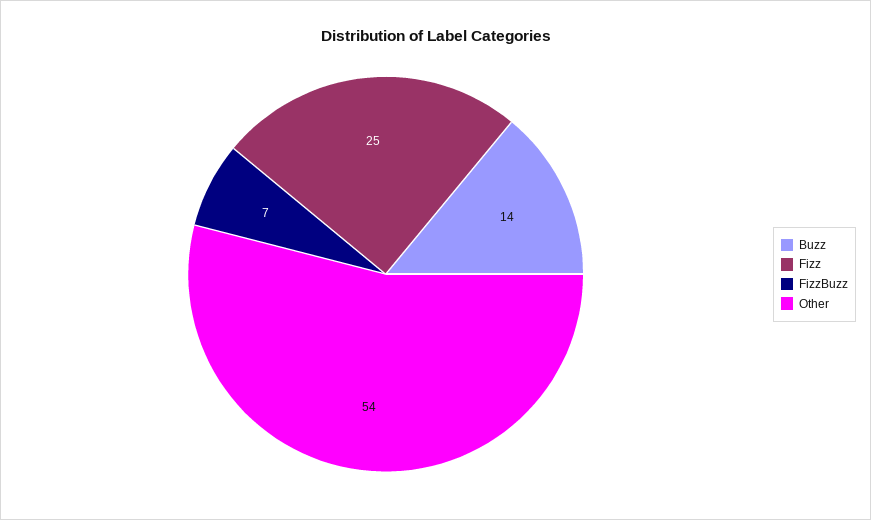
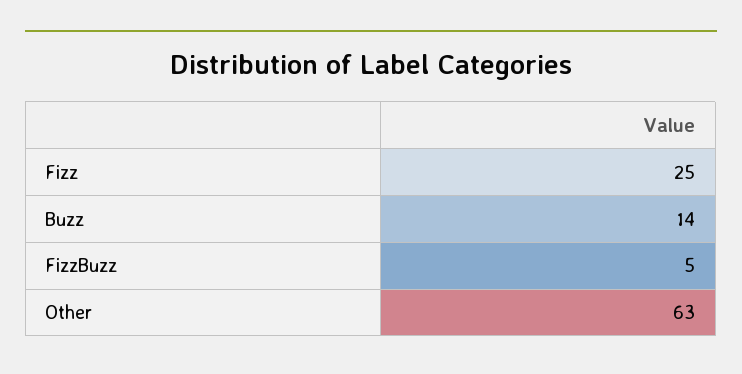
  {
    "Buzz": 14,
    "Fizz": 25,
-   "FizzBuzz": 7,
+   "FizzBuzz": 5,
-   "Other": 54
+   "Other": 63
  }

